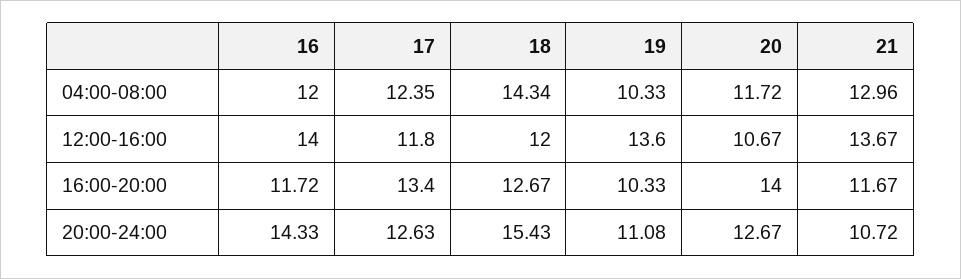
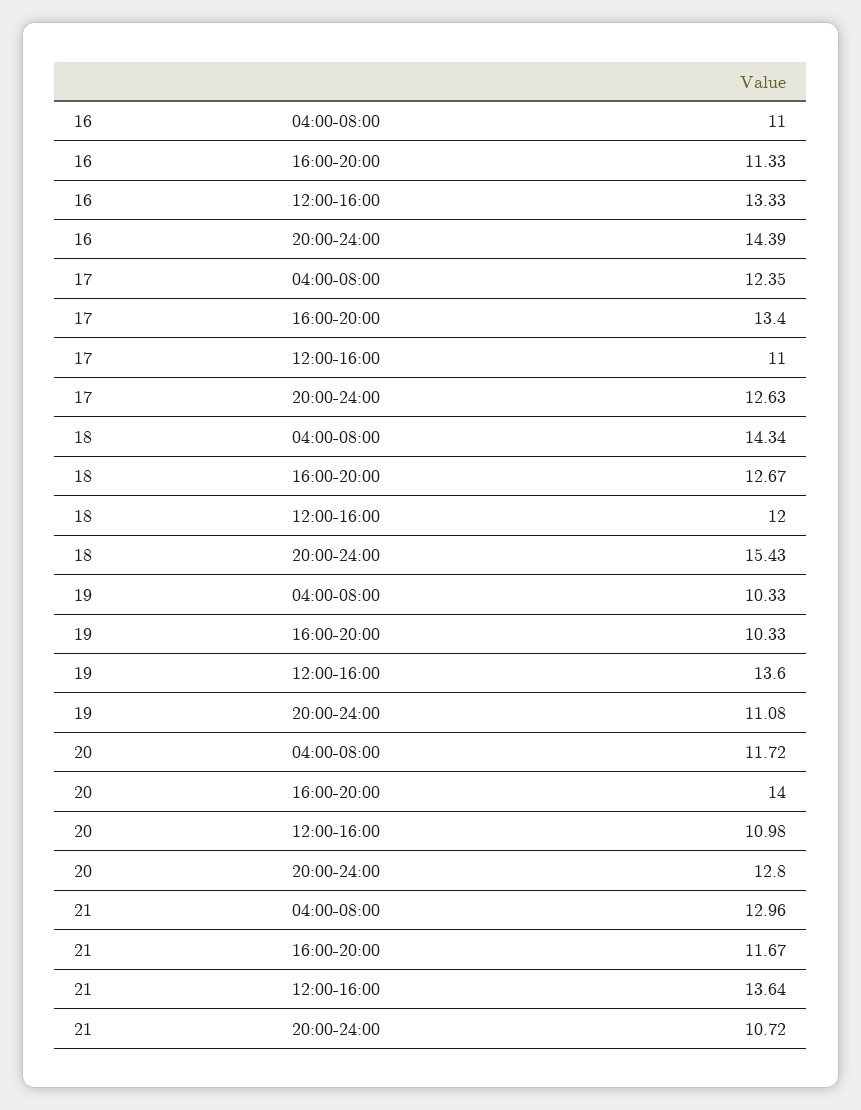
  {
    "16": {
-     "04:00-08:00": 12,
+     "04:00-08:00": 11,
-     "12:00-16:00": 14,
+     "12:00-16:00": 13.33,
-     "16:00-20:00": 11.72,
+     "16:00-20:00": 11.33,
-     "20:00-24:00": 14.33
+     "20:00-24:00": 14.39
    },
    "17": {
      "04:00-08:00": 12.35,
-     "12:00-16:00": 11.8,
+     "12:00-16:00": 11,
      "16:00-20:00": 13.4,
      "20:00-24:00": 12.63
    },
    "18": {
      "04:00-08:00": 14.34,
      "12:00-16:00": 12,
      "16:00-20:00": 12.67,
      "20:00-24:00": 15.43
    },
    "19": {
      "04:00-08:00": 10.33,
      "12:00-16:00": 13.6,
      "16:00-20:00": 10.33,
      "20:00-24:00": 11.08
    },
    "20": {
      "04:00-08:00": 11.72,
-     "12:00-16:00": 10.67,
+     "12:00-16:00": 10.98,
      "16:00-20:00": 14,
-     "20:00-24:00": 12.67
+     "20:00-24:00": 12.8
    },
    "21": {
      "04:00-08:00": 12.96,
-     "12:00-16:00": 13.67,
+     "12:00-16:00": 13.64,
      "16:00-20:00": 11.67,
      "20:00-24:00": 10.72
    }
  }

